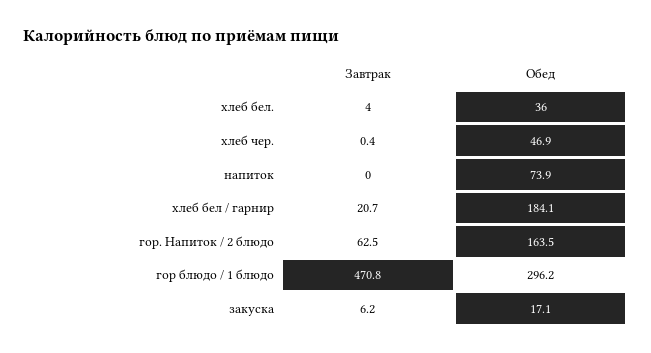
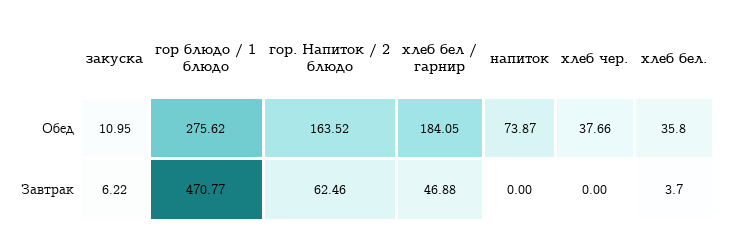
  {
    "Завтрак": {
      "хлеб бел.": 3.7,
-     "хлеб чер.": 0.4,
+     "хлеб чер.": 0,
      "напиток": 0,
-     "хлеб бел / гарнир": 20.7,
+     "хлеб бел / гарнир": 46.88,
      "гор. Напиток / 2 блюдо": 62.46,
      "гор блюдо / 1 блюдо": 470.77,
      "закуска": 6.22
    },
    "Обед": {
      "хлеб бел.": 35.8,
-     "хлеб чер.": 46.9,
+     "хлеб чер.": 37.66,
      "напиток": 73.87,
      "хлеб бел / гарнир": 184.05,
      "гор. Напиток / 2 блюдо": 163.52,
-     "гор блюдо / 1 блюдо": 296.2,
+     "гор блюдо / 1 блюдо": 275.62,
-     "закуска": 17.1
+     "закуска": 10.95
    }
  }

